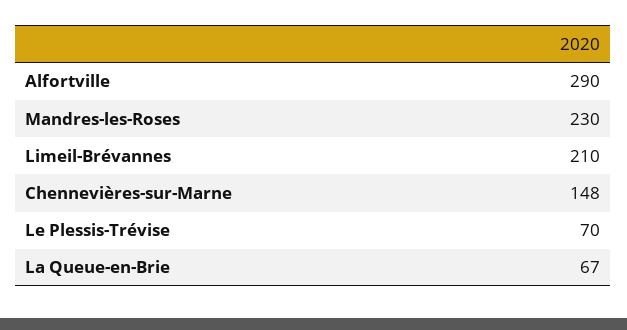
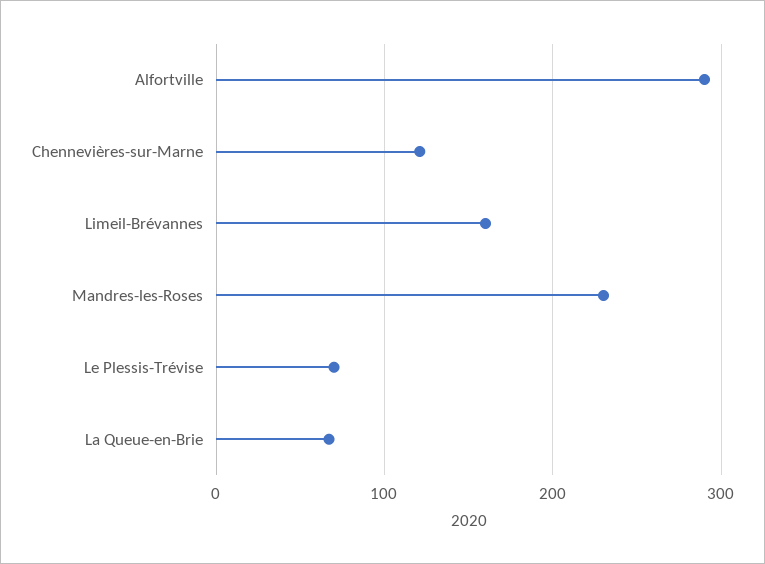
  {
    "Alfortville": 290,
    "Mandres-les-Roses": 230,
-   "Limeil-Brévannes": 210,
+   "Limeil-Brévannes": 160,
-   "Chennevières-sur-Marne": 148,
+   "Chennevières-sur-Marne": 120,
    "Le Plessis-Trévise": 70,
    "La Queue-en-Brie": 67
  }

